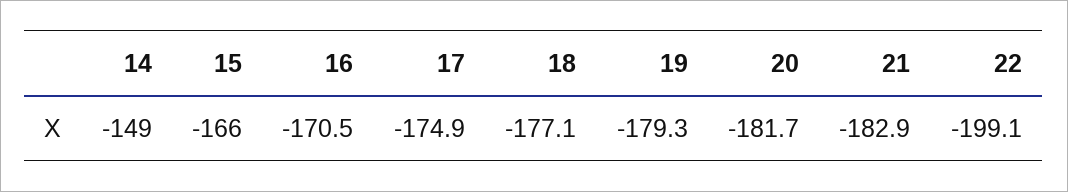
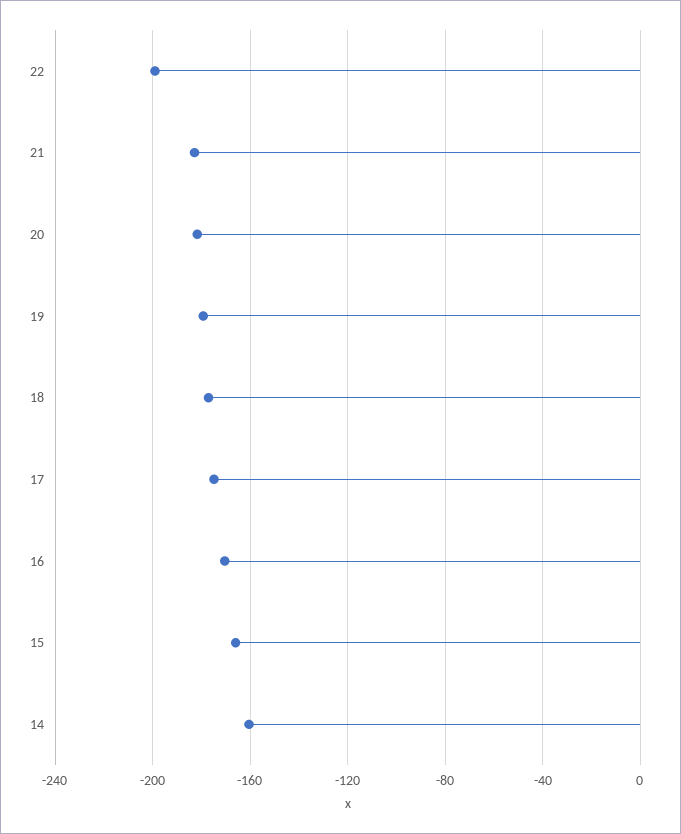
  {
-   "14": -149,
+   "14": -160,
    "15": -166,
    "16": -170.5,
    "17": -174.9,
    "18": -177.1,
    "19": -179.3,
    "20": -181.7,
    "21": -182.9,
    "22": -199.1
  }

